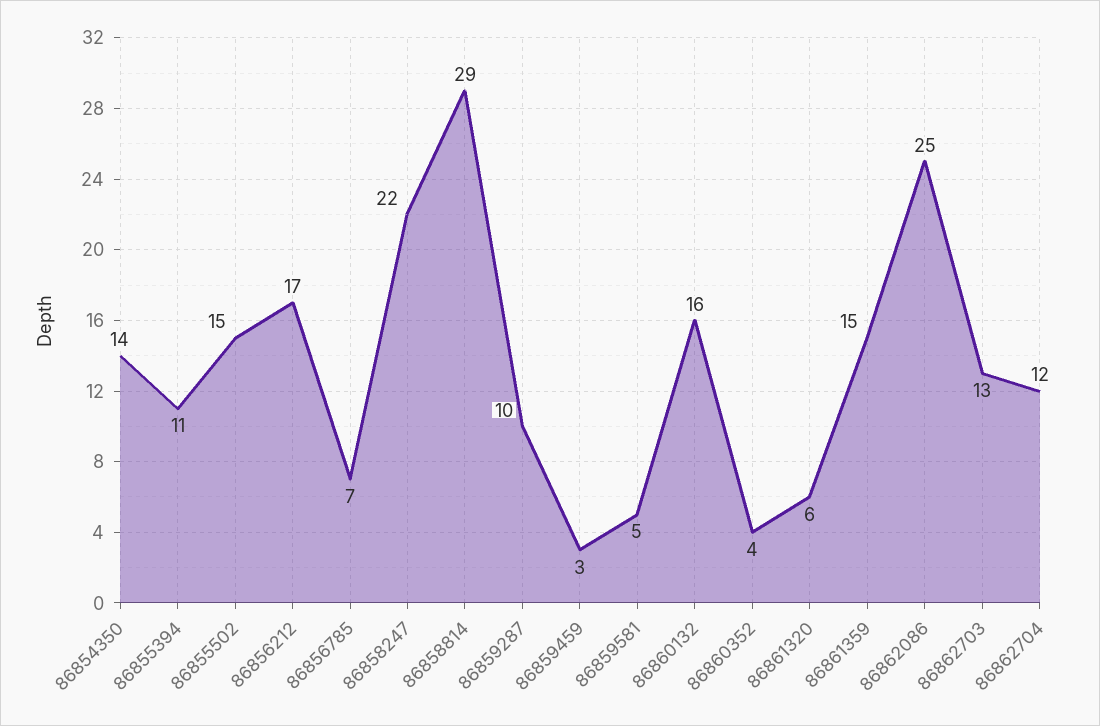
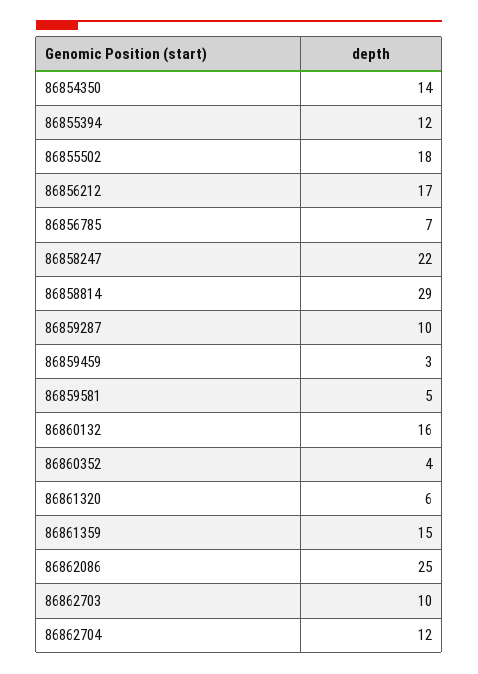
  {
    "86854350": 14,
-   "86855394": 11,
+   "86855394": 12,
-   "86855502": 15,
+   "86855502": 18,
    "86856212": 17,
    "86856785": 7,
    "86858247": 22,
    "86858814": 29,
    "86859287": 10,
    "86859459": 3,
    "86859581": 5,
    "86860132": 16,
    "86860352": 4,
    "86861320": 6,
    "86861359": 15,
    "86862086": 25,
-   "86862703": 13,
+   "86862703": 10,
    "86862704": 12
  }

